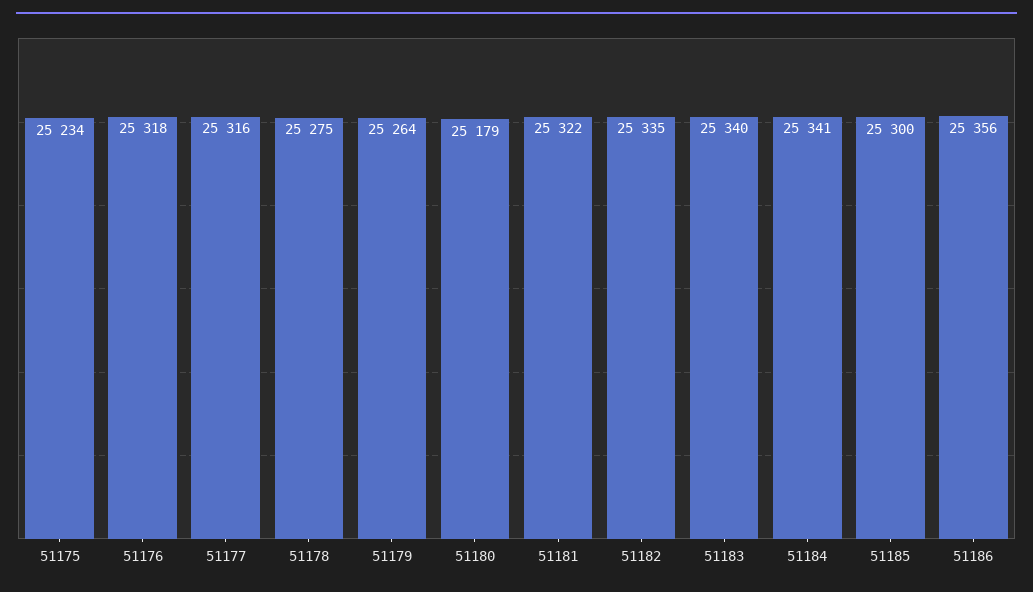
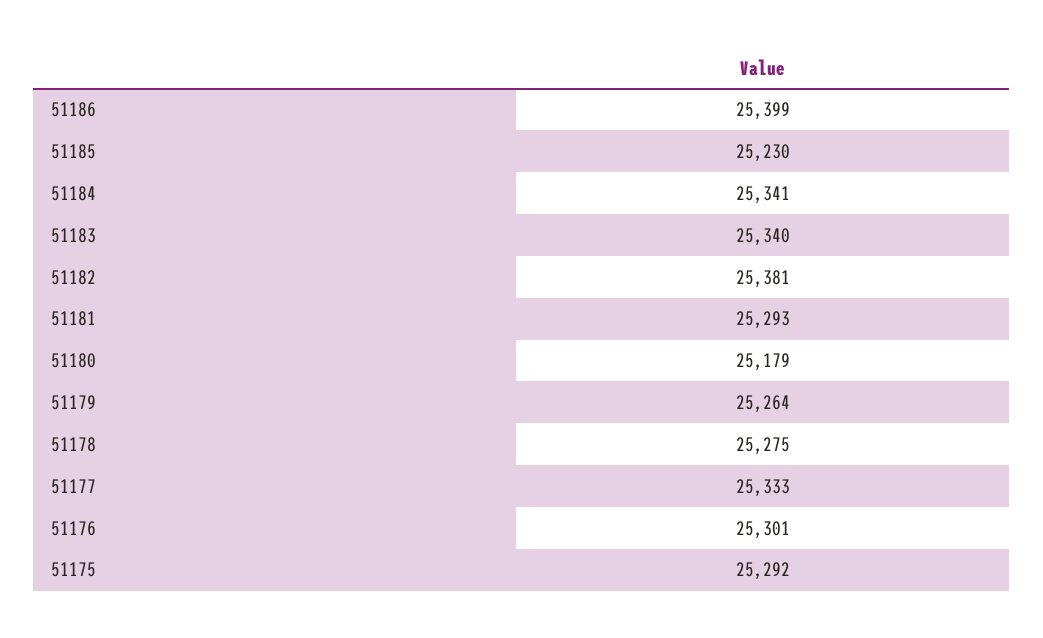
  {
-   "51175": 25234,
+   "51175": 25292,
-   "51176": 25318,
+   "51176": 25301,
-   "51177": 25316,
+   "51177": 25333,
    "51178": 25275,
    "51179": 25264,
    "51180": 25179,
-   "51181": 25322,
+   "51181": 25293,
-   "51182": 25335,
+   "51182": 25381,
    "51183": 25340,
    "51184": 25341,
-   "51185": 25300,
+   "51185": 25230,
-   "51186": 25356
+   "51186": 25399
  }

